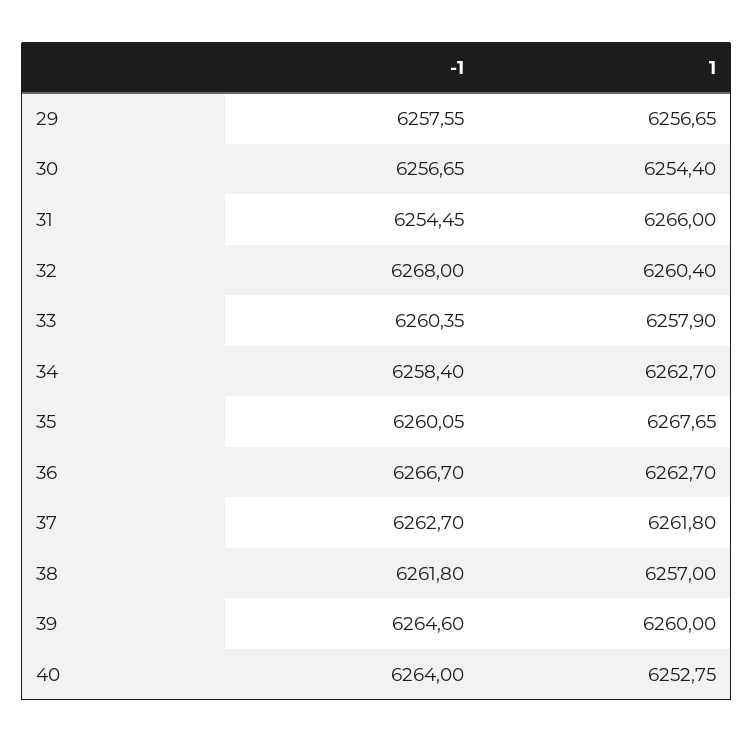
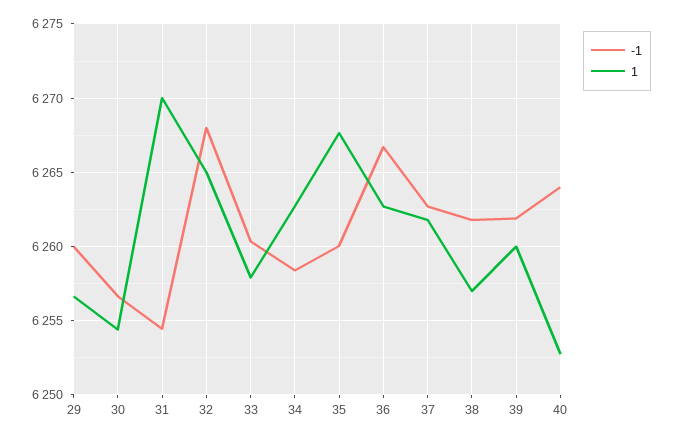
  {
    "-1": {
-     "29": 6257.55,
+     "29": 6260,
      "30": 6256.65,
      "31": 6254.45,
      "32": 6268,
      "33": 6260.35,
      "34": 6258.4,
      "35": 6260.05,
      "36": 6266.7,
      "37": 6262.7,
      "38": 6261.8,
-     "39": 6264.6,
+     "39": 6262,
      "40": 6264
    },
    "1": {
      "29": 6256.65,
      "30": 6254.4,
-     "31": 6266,
+     "31": 6270,
-     "32": 6260.4,
+     "32": 6265,
      "33": 6257.9,
      "34": 6262.7,
      "35": 6267.65,
      "36": 6262.7,
      "37": 6261.8,
      "38": 6257,
      "39": 6260,
      "40": 6252.75
    }
  }

